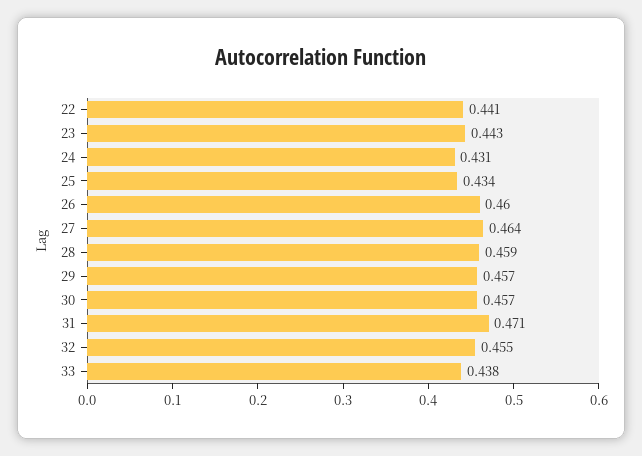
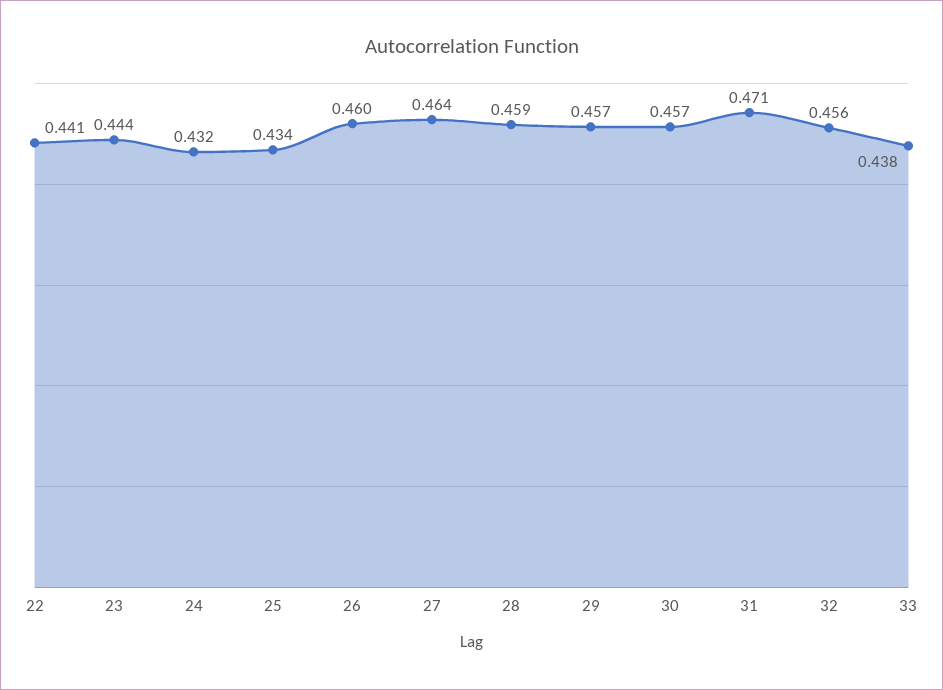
  {
    "22": 0.441,
-   "23": 0.443,
+   "23": 0.444,
-   "24": 0.431,
+   "24": 0.432,
    "25": 0.434,
    "26": 0.46,
    "27": 0.464,
    "28": 0.459,
    "29": 0.457,
    "30": 0.457,
    "31": 0.471,
-   "32": 0.455,
+   "32": 0.456,
    "33": 0.438
  }

